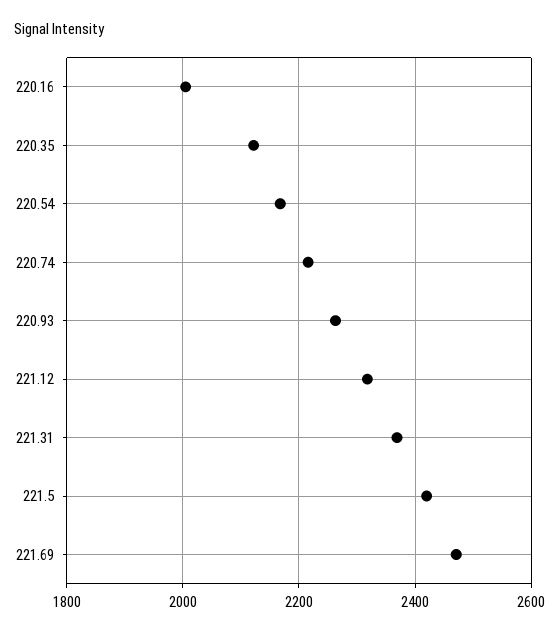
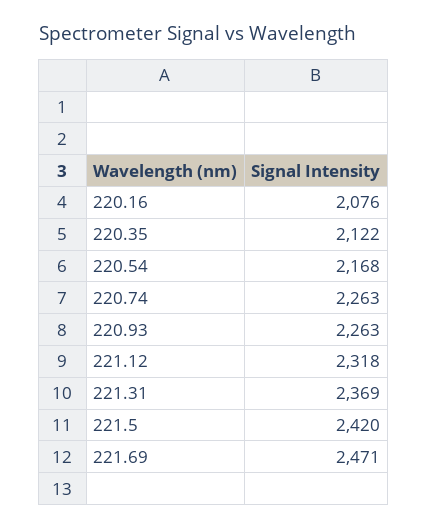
  {
-   "220.16": 2000,
+   "220.16": 2076,
    "220.35": 2122,
    "220.54": 2168,
-   "220.74": 2220,
+   "220.74": 2263,
    "220.93": 2263,
    "221.12": 2318,
    "221.31": 2369,
    "221.5": 2420,
    "221.69": 2471
  }

